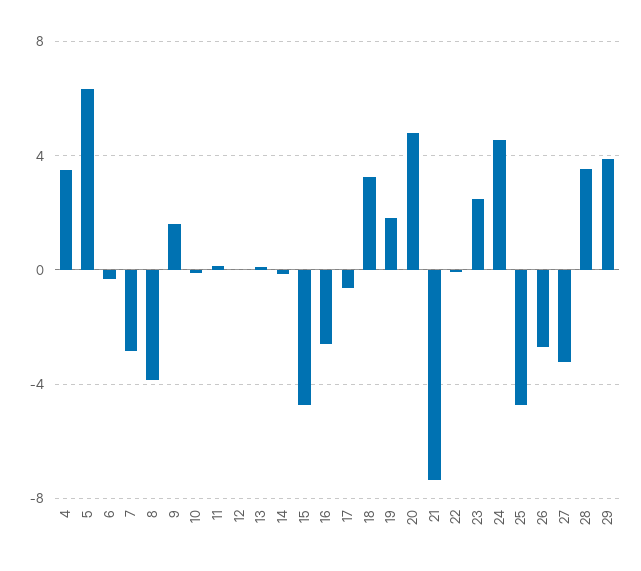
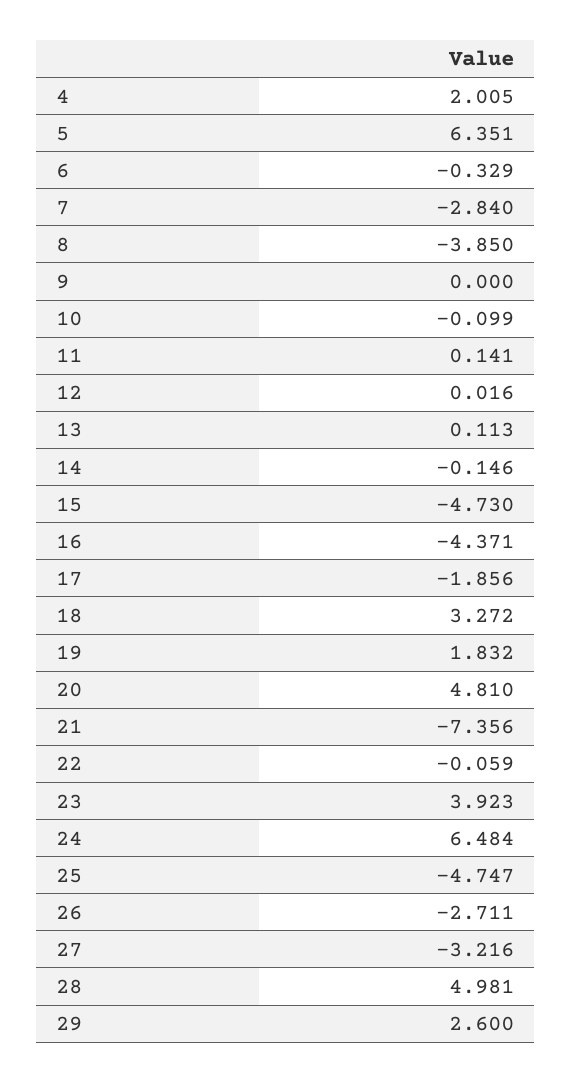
  {
-   "4": 3.5,
+   "4": 2.005,
    "5": 6.351,
    "6": -0.329,
    "7": -2.84,
    "8": -3.85,
-   "9": 1.5,
+   "9": 0,
    "10": -0.099,
    "11": 0.141,
    "12": 0.016,
    "13": 0.113,
    "14": -0.146,
    "15": -4.73,
-   "16": -2.5,
+   "16": -4.371,
-   "17": -0.5,
+   "17": -1.856,
    "18": 3.272,
    "19": 1.832,
    "20": 4.81,
    "21": -7.356,
    "22": -0.059,
-   "23": 2.5,
+   "23": 3.923,
-   "24": 4.5,
+   "24": 6.484,
    "25": -4.747,
    "26": -2.711,
    "27": -3.216,
-   "28": 3.5,
+   "28": 4.981,
-   "29": 4
+   "29": 2.6
  }

